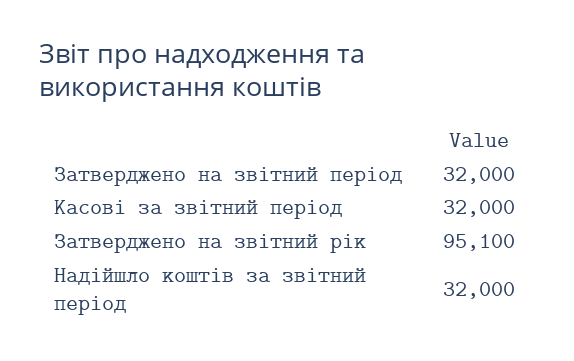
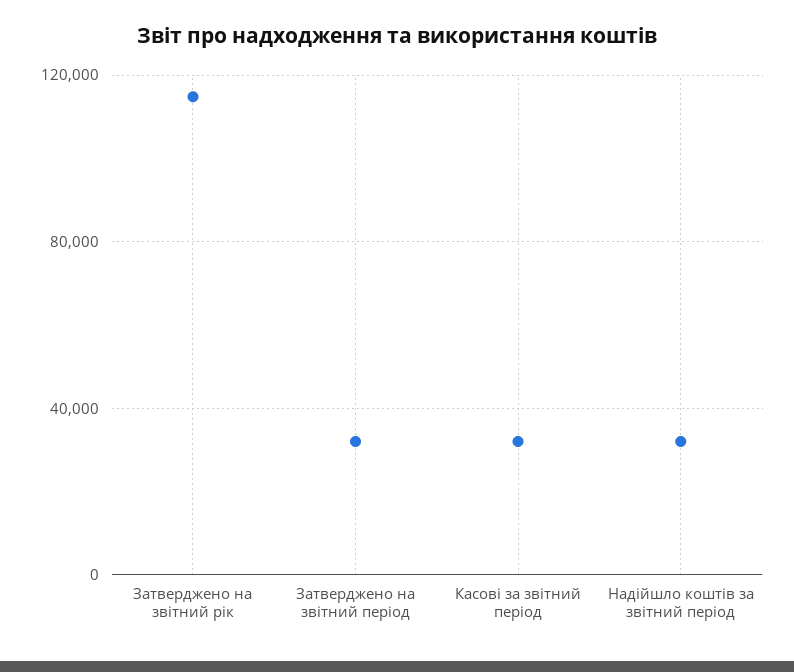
  {
    "Затверджено на звітний період": 32000,
    "Касові за звітний період": 32000,
-   "Затверджено на звітний рік": 95100,
+   "Затверджено на звітний рік": 115000,
    "Надійшло коштів за звітний період": 32000
  }

